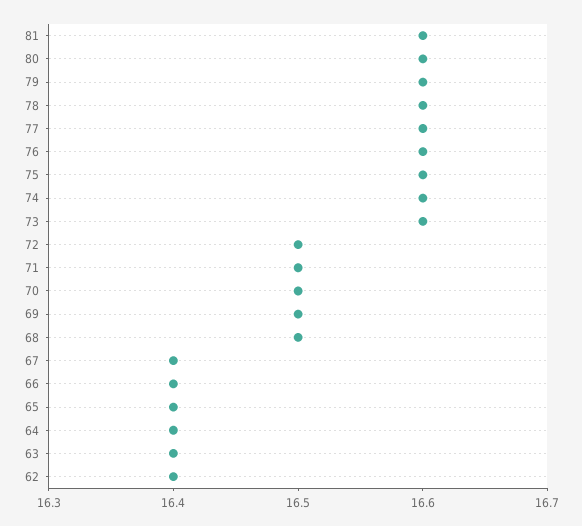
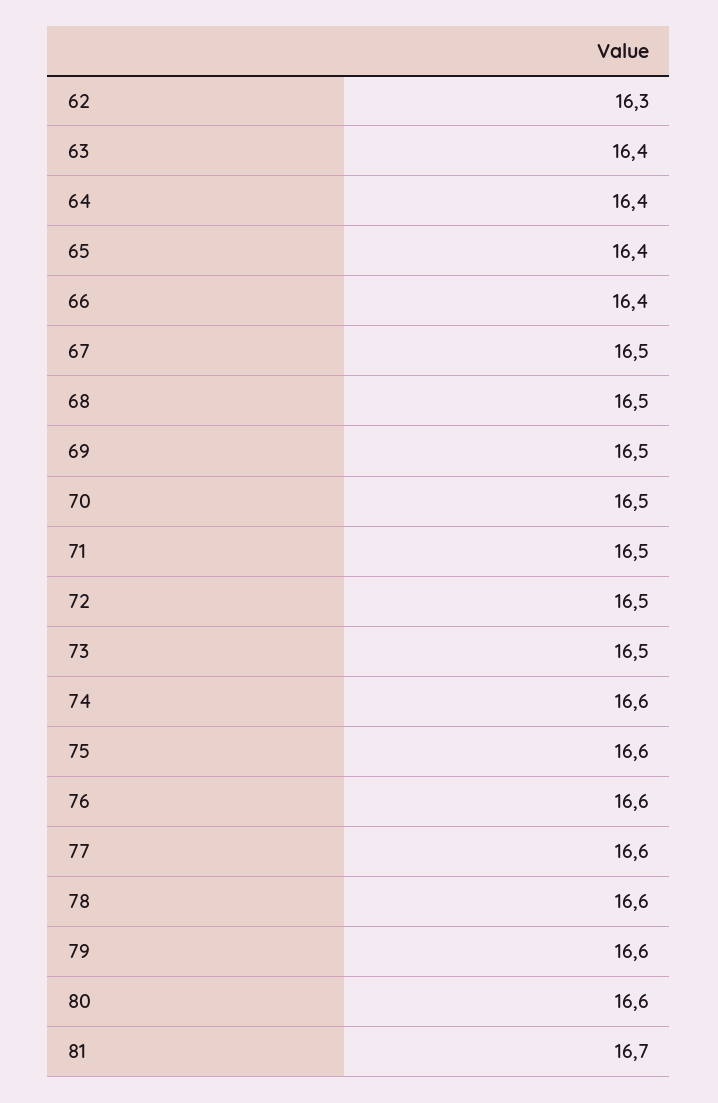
  {
-   "81": 16.6,
+   "81": 16.7,
    "80": 16.6,
    "79": 16.6,
    "78": 16.6,
    "77": 16.6,
    "76": 16.6,
    "75": 16.6,
    "74": 16.6,
-   "73": 16.6,
+   "73": 16.5,
    "72": 16.5,
    "71": 16.5,
    "70": 16.5,
    "69": 16.5,
    "68": 16.5,
-   "67": 16.4,
+   "67": 16.5,
    "66": 16.4,
    "65": 16.4,
    "64": 16.4,
    "63": 16.4,
-   "62": 16.4
+   "62": 16.3
  }

